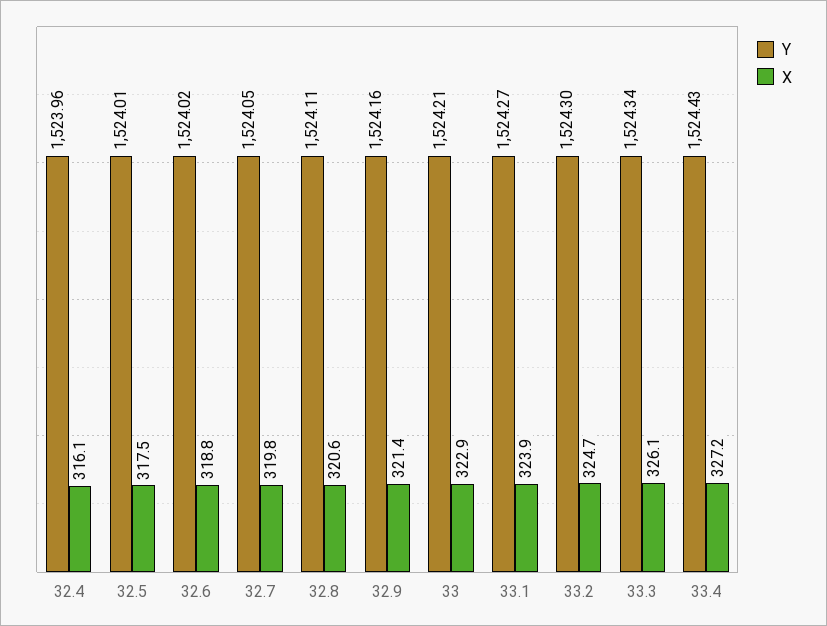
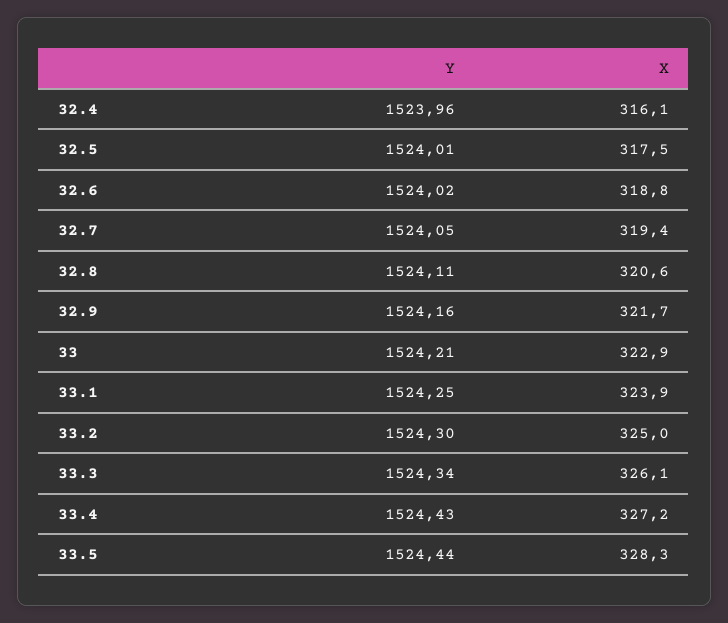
  {
    "Y": {
      "32.4": 1523.96,
      "32.5": 1524.01,
      "32.6": 1524.02,
      "32.7": 1524.05,
      "32.8": 1524.11,
      "32.9": 1524.16,
      "33": 1524.21,
-     "33.1": 1524.27,
+     "33.1": 1524.25,
      "33.2": 1524.3,
      "33.3": 1524.34,
-     "33.4": 1524.43
+     "33.4": 1524.43,
+     "33.5": 1524.44
    },
    "X": {
      "32.4": 316.1,
      "32.5": 317.5,
      "32.6": 318.8,
-     "32.7": 319.8,
+     "32.7": 319.4,
      "32.8": 320.6,
-     "32.9": 321.4,
+     "32.9": 321.7,
      "33": 322.9,
      "33.1": 323.9,
-     "33.2": 324.7,
+     "33.2": 325,
      "33.3": 326.1,
-     "33.4": 327.2
+     "33.4": 327.2,
+     "33.5": 328.3
    }
  }

